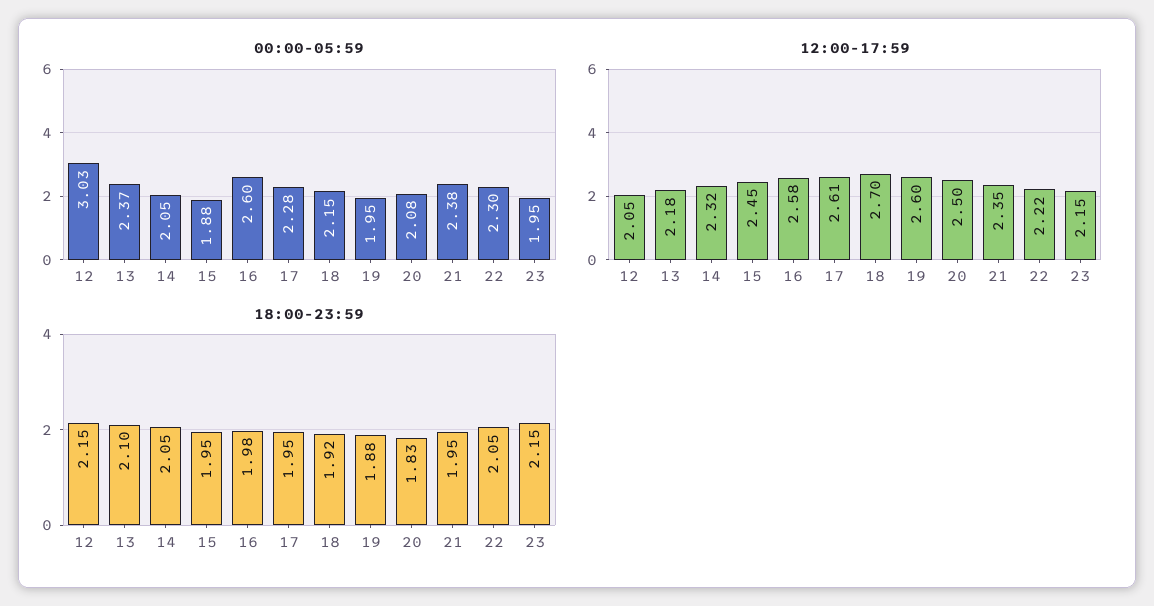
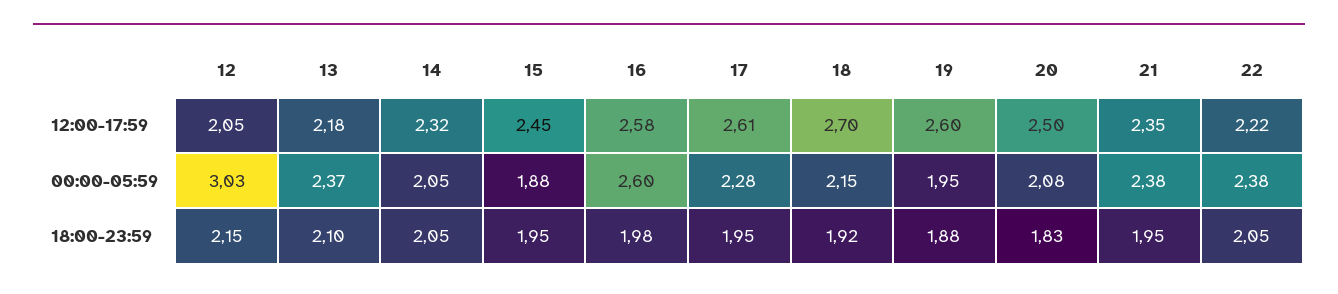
  {
    "00:00-05:59": {
      "12": 3.03,
      "13": 2.37,
      "14": 2.05,
      "15": 1.88,
      "16": 2.6,
      "17": 2.28,
      "18": 2.15,
      "19": 1.95,
      "20": 2.08,
      "21": 2.38,
-     "22": 2.3,
+     "22": 2.38
-     "23": 1.95
    },
    "12:00-17:59": {
      "12": 2.05,
      "13": 2.18,
      "14": 2.32,
      "15": 2.45,
      "16": 2.58,
      "17": 2.61,
      "18": 2.7,
      "19": 2.6,
      "20": 2.5,
      "21": 2.35,
-     "22": 2.22,
+     "22": 2.22
-     "23": 2.15
    },
    "18:00-23:59": {
      "12": 2.15,
      "13": 2.1,
      "14": 2.05,
      "15": 1.95,
      "16": 1.98,
      "17": 1.95,
      "18": 1.92,
      "19": 1.88,
      "20": 1.83,
      "21": 1.95,
-     "22": 2.05,
+     "22": 2.05
-     "23": 2.15
    }
  }

